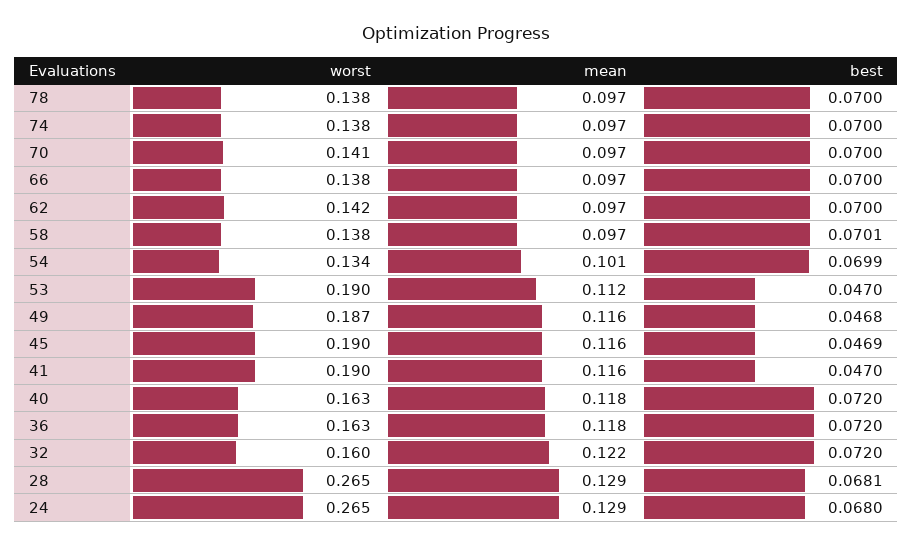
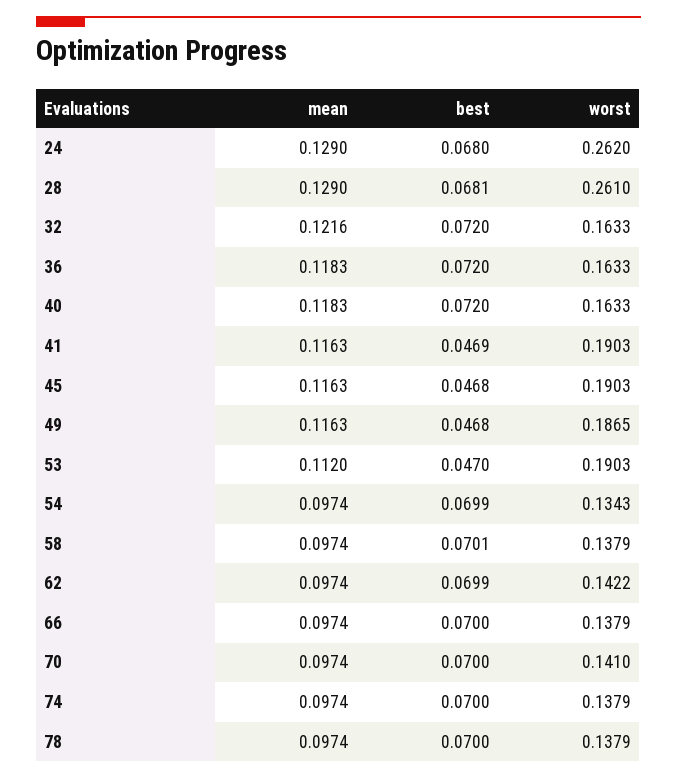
  {
    "worst": {
      "78": 0.1379,
      "74": 0.1379,
      "70": 0.141,
      "66": 0.1379,
      "62": 0.1422,
      "58": 0.1379,
      "54": 0.1343,
      "53": 0.1903,
      "49": 0.1865,
      "45": 0.1903,
      "41": 0.1903,
      "40": 0.1633,
      "36": 0.1633,
-     "32": 0.16,
+     "32": 0.1633,
-     "28": 0.265,
+     "28": 0.261,
-     "24": 0.265
+     "24": 0.262
    },
    "mean": {
      "78": 0.0974,
      "74": 0.0974,
      "70": 0.0974,
      "66": 0.0974,
      "62": 0.0974,
      "58": 0.0974,
-     "54": 0.101,
+     "54": 0.0974,
      "53": 0.112,
      "49": 0.1163,
      "45": 0.1163,
      "41": 0.1163,
      "40": 0.1183,
      "36": 0.1183,
      "32": 0.1216,
      "28": 0.129,
      "24": 0.129
    },
    "best": {
      "78": 0.07,
      "74": 0.07,
      "70": 0.07,
      "66": 0.07,
-     "62": 0.07,
+     "62": 0.0699,
      "58": 0.0701,
      "54": 0.0699,
      "53": 0.047,
      "49": 0.0468,
-     "45": 0.0469,
+     "45": 0.0468,
-     "41": 0.047,
+     "41": 0.0469,
      "40": 0.072,
      "36": 0.072,
      "32": 0.072,
      "28": 0.0681,
      "24": 0.068
    }
  }

